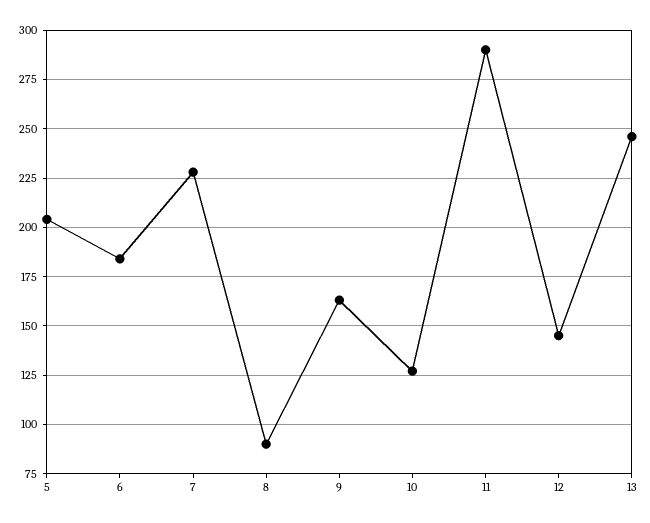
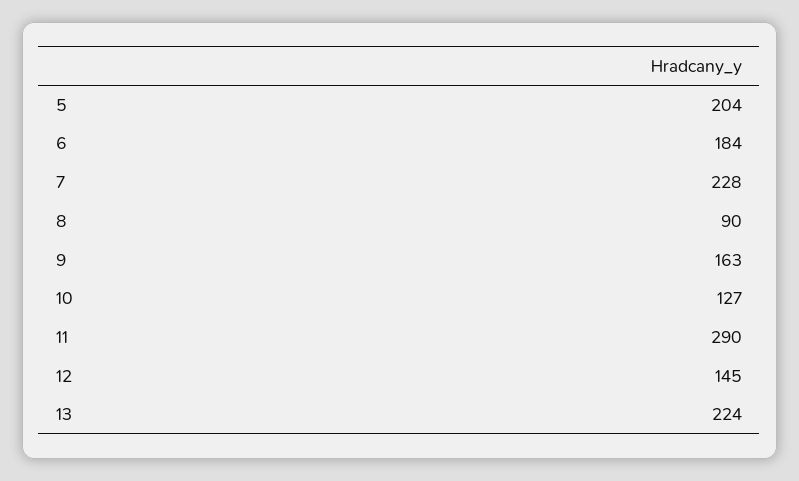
  {
    "5": 204,
    "6": 184,
    "7": 228,
    "8": 90,
    "9": 163,
    "10": 127,
    "11": 290,
    "12": 145,
-   "13": 245
+   "13": 224
  }

